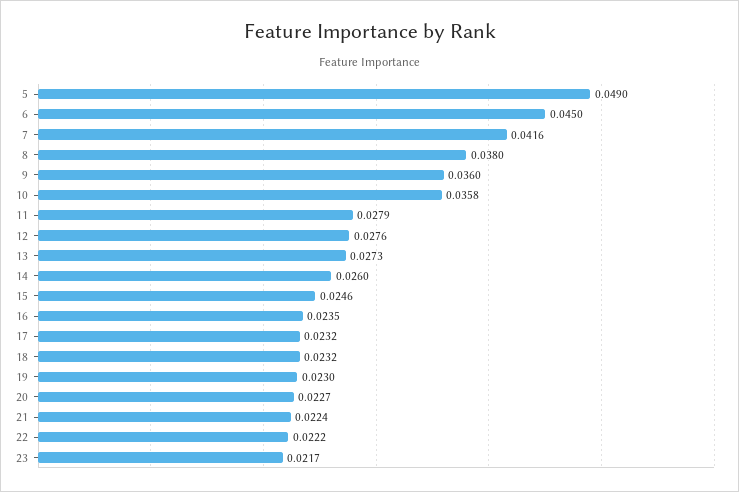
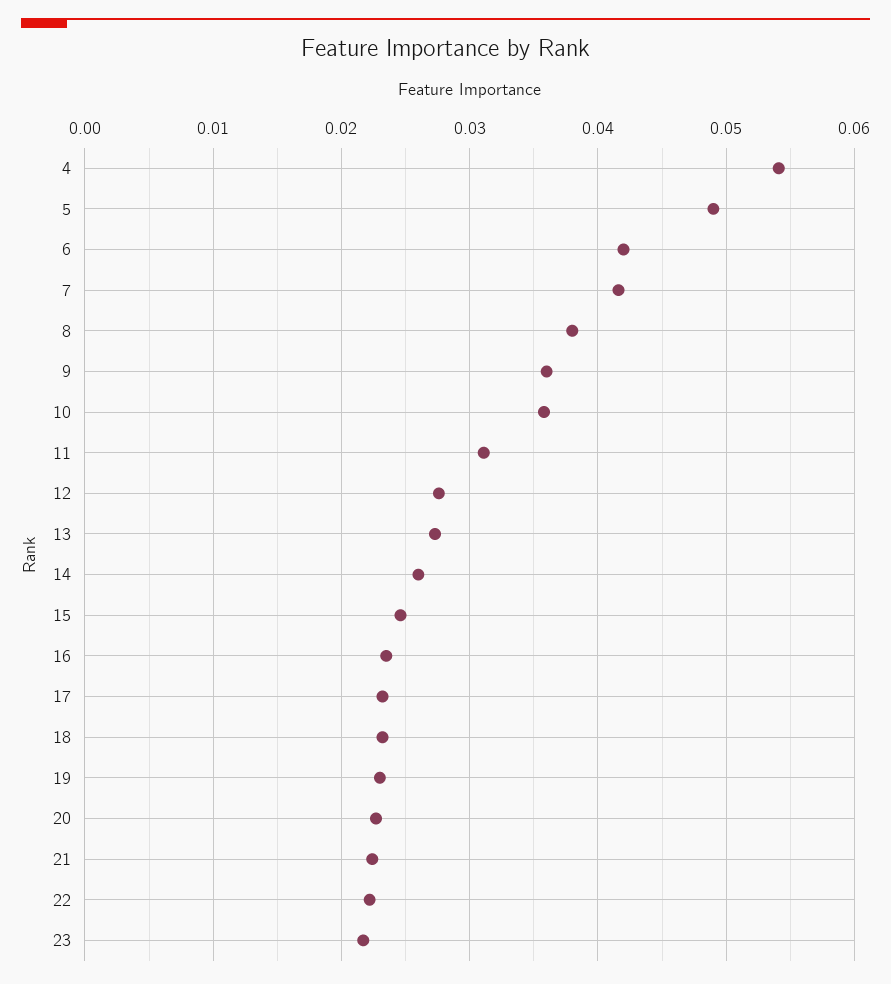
  {
    "5": 0.049,
-   "6": 0.045,
+   "6": 0.042,
    "7": 0.0416,
    "8": 0.038,
    "9": 0.036,
    "10": 0.0358,
-   "11": 0.0279,
+   "11": 0.031,
    "12": 0.0276,
    "13": 0.0273,
    "14": 0.026,
    "15": 0.0246,
    "16": 0.0235,
    "17": 0.0232,
    "18": 0.0232,
    "19": 0.023,
    "20": 0.0227,
    "21": 0.0224,
    "22": 0.0222,
-   "23": 0.0217
+   "23": 0.0217,
+   "4": 0.054
  }

